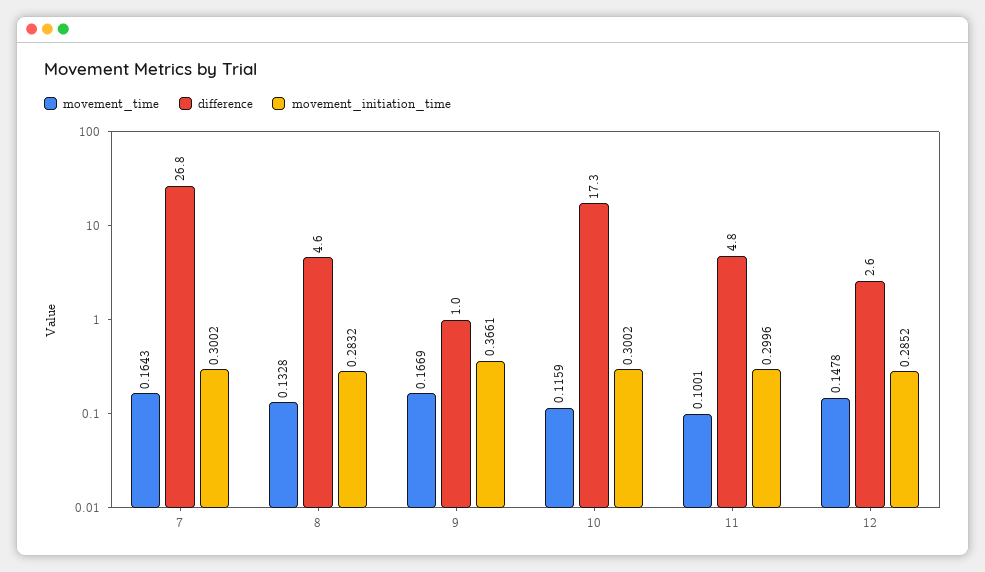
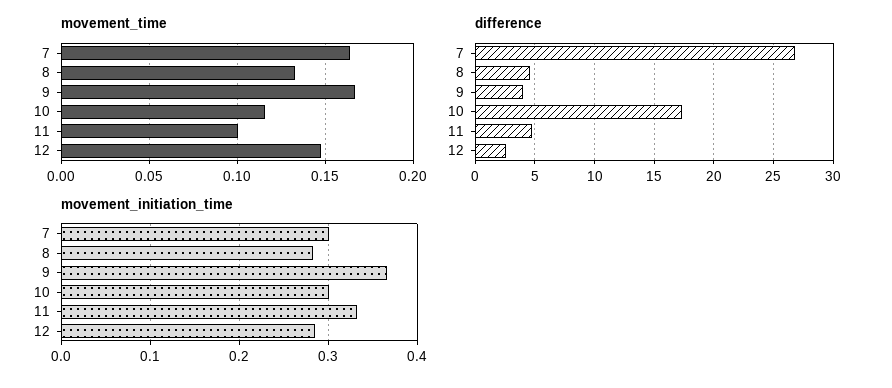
  {
    "movement_time": {
      "7": 0.1643,
      "8": 0.1328,
      "9": 0.1669,
      "10": 0.1159,
      "11": 0.1001,
      "12": 0.1478
    },
    "difference": {
      "7": 26.8,
      "8": 4.6,
-     "9": 1,
+     "9": 4,
      "10": 17.3,
      "11": 4.8,
      "12": 2.6
    },
    "movement_initiation_time": {
      "7": 0.3002,
      "8": 0.2832,
      "9": 0.3661,
      "10": 0.3002,
-     "11": 0.2996,
+     "11": 0.33,
      "12": 0.2852
    }
  }

